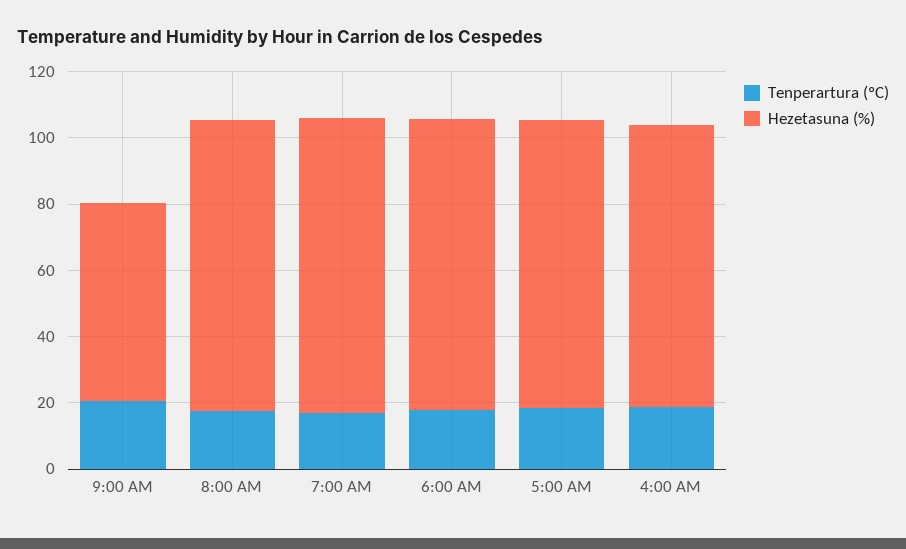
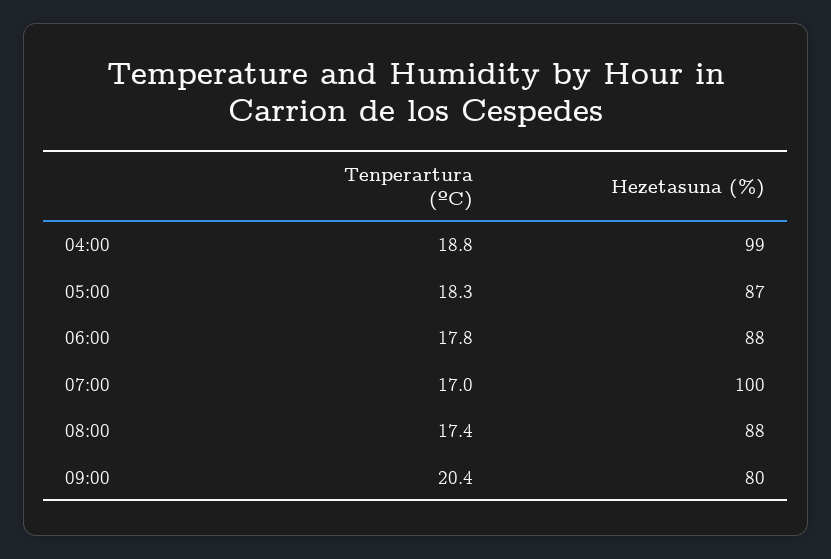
  {
    "Tenperartura (ºC)": {
      "9:00 AM": 20.4,
      "8:00 AM": 17.4,
      "7:00 AM": 17,
      "6:00 AM": 17.8,
      "5:00 AM": 18.3,
      "4:00 AM": 18.8
    },
    "Hezetasuna (%)": {
-     "9:00 AM": 60,
+     "9:00 AM": 80,
      "8:00 AM": 88,
-     "7:00 AM": 90,
+     "7:00 AM": 100,
      "6:00 AM": 88,
      "5:00 AM": 87,
-     "4:00 AM": 85
+     "4:00 AM": 99
    }
  }

